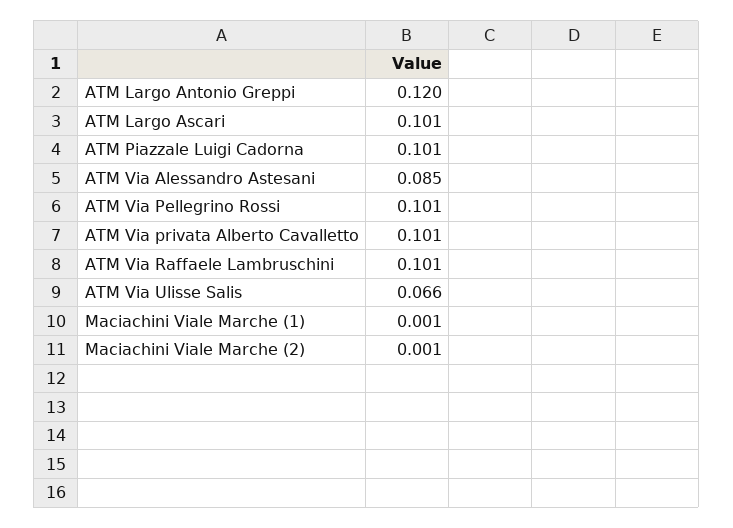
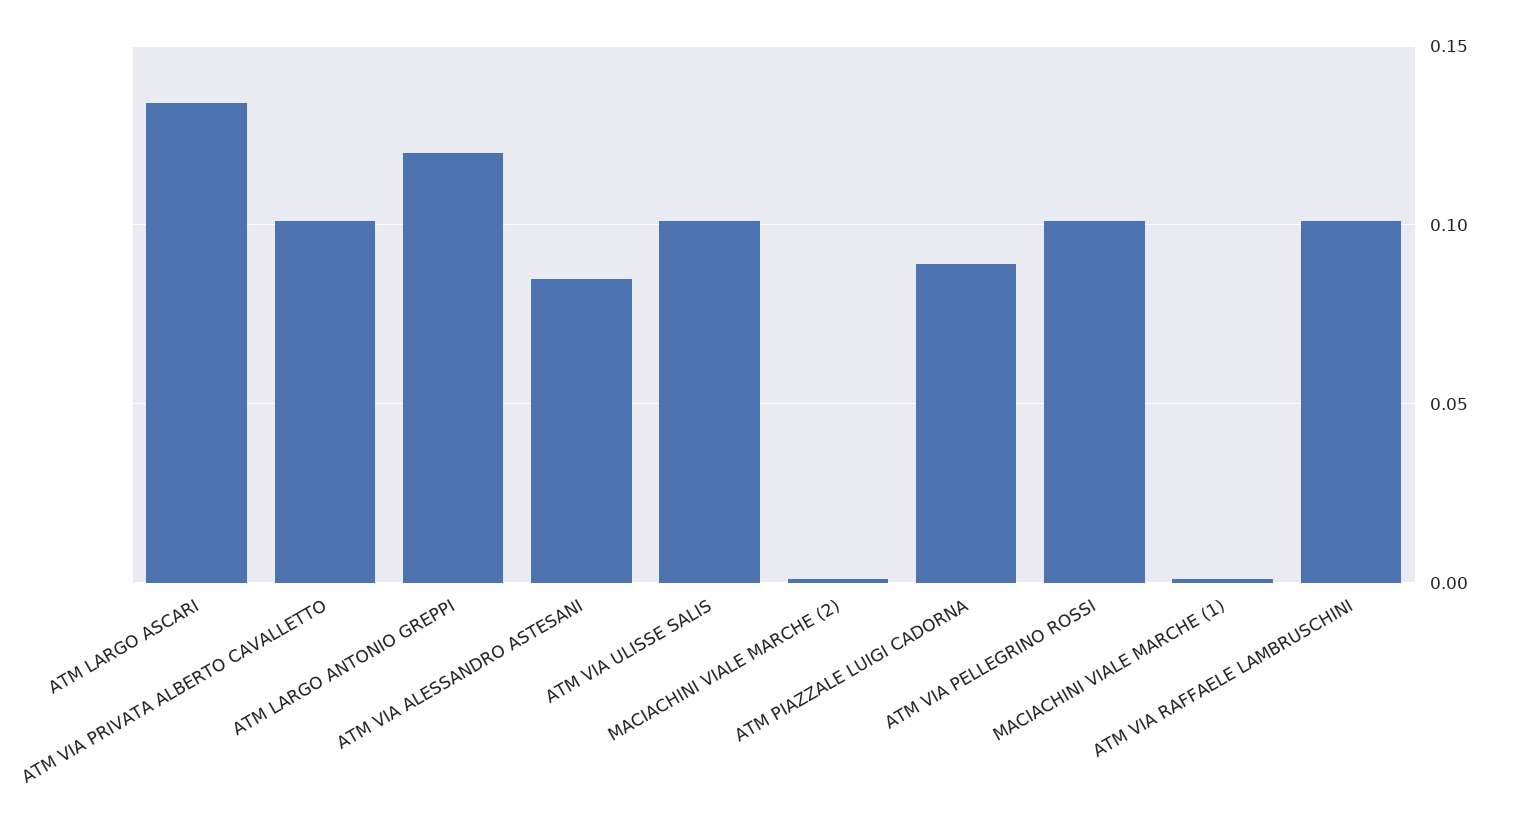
  {
    "ATM Largo Antonio Greppi": 0.12,
-   "ATM Largo Ascari": 0.101,
+   "ATM Largo Ascari": 0.135,
-   "ATM Piazzale Luigi Cadorna": 0.101,
+   "ATM Piazzale Luigi Cadorna": 0.09,
    "ATM Via Alessandro Astesani": 0.085,
    "ATM Via Pellegrino Rossi": 0.101,
    "ATM Via privata Alberto Cavalletto": 0.101,
    "ATM Via Raffaele Lambruschini": 0.101,
-   "ATM Via Ulisse Salis": 0.066,
+   "ATM Via Ulisse Salis": 0.1,
    "Maciachini Viale Marche (1)": 0.001,
    "Maciachini Viale Marche (2)": 0.001
  }

